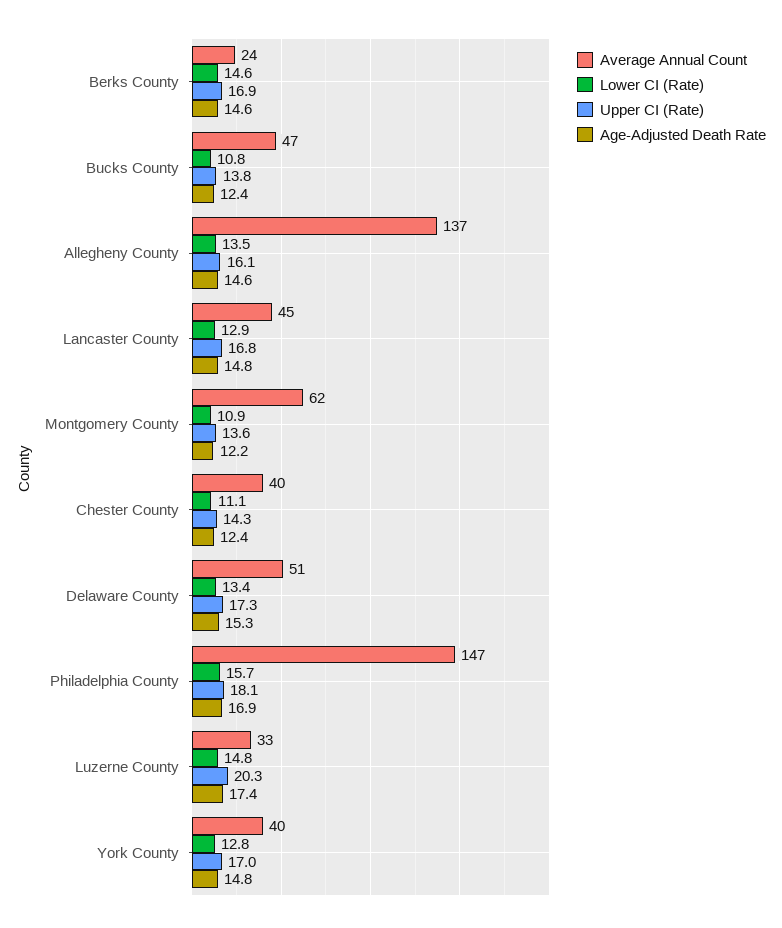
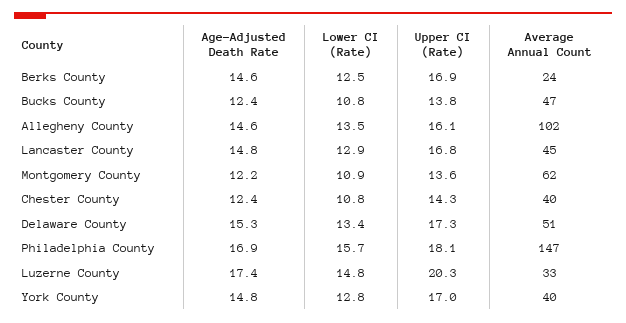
  {
    "Average Annual Count": {
      "Berks County": 24,
      "Bucks County": 47,
-     "Allegheny County": 137,
+     "Allegheny County": 102,
      "Lancaster County": 45,
      "Montgomery County": 62,
      "Chester County": 40,
      "Delaware County": 51,
      "Philadelphia County": 147,
      "Luzerne County": 33,
      "York County": 40
    },
    "Lower CI (Rate)": {
-     "Berks County": 14.6,
+     "Berks County": 12.5,
      "Bucks County": 10.8,
      "Allegheny County": 13.5,
      "Lancaster County": 12.9,
      "Montgomery County": 10.9,
-     "Chester County": 11.1,
+     "Chester County": 10.8,
      "Delaware County": 13.4,
      "Philadelphia County": 15.7,
      "Luzerne County": 14.8,
      "York County": 12.8
    },
    "Upper CI (Rate)": {
      "Berks County": 16.9,
      "Bucks County": 13.8,
      "Allegheny County": 16.1,
      "Lancaster County": 16.8,
      "Montgomery County": 13.6,
      "Chester County": 14.3,
      "Delaware County": 17.3,
      "Philadelphia County": 18.1,
      "Luzerne County": 20.3,
      "York County": 17
    },
    "Age-Adjusted Death Rate": {
      "Berks County": 14.6,
      "Bucks County": 12.4,
      "Allegheny County": 14.6,
      "Lancaster County": 14.8,
      "Montgomery County": 12.2,
      "Chester County": 12.4,
      "Delaware County": 15.3,
      "Philadelphia County": 16.9,
      "Luzerne County": 17.4,
      "York County": 14.8
    }
  }

